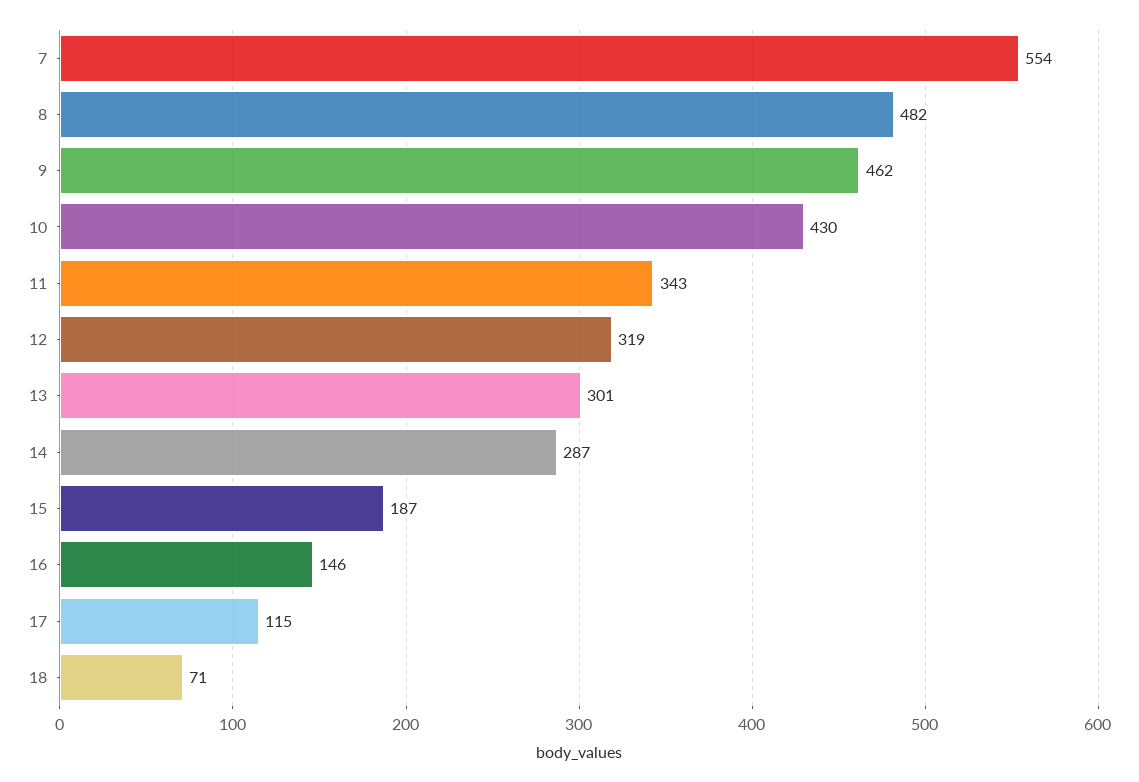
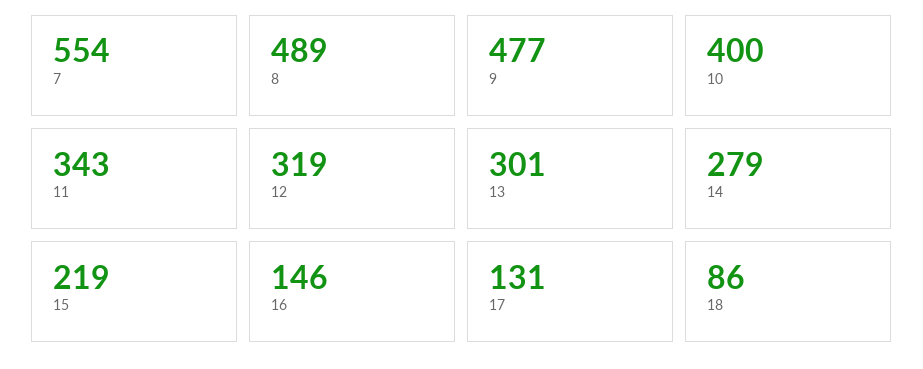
  {
    "7": 554,
-   "8": 482,
+   "8": 489,
-   "9": 462,
+   "9": 477,
-   "10": 430,
+   "10": 400,
    "11": 343,
    "12": 319,
    "13": 301,
-   "14": 287,
+   "14": 279,
-   "15": 187,
+   "15": 219,
    "16": 146,
-   "17": 115,
+   "17": 131,
-   "18": 71
+   "18": 86
  }

